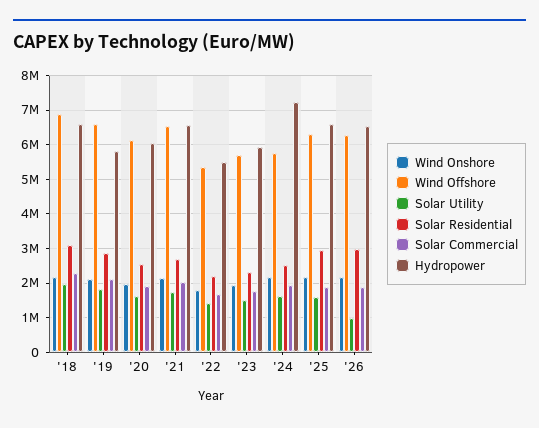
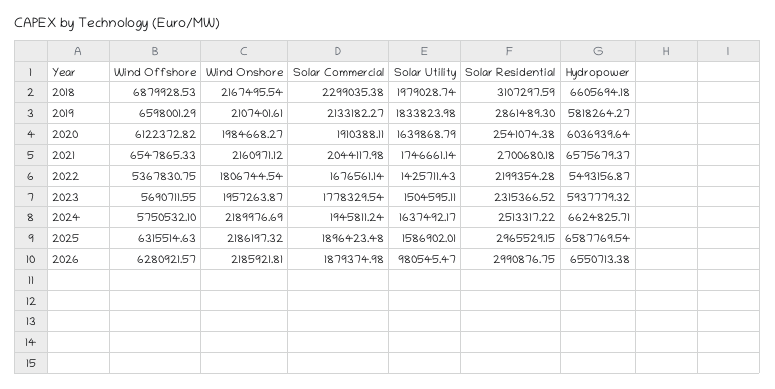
  {
    "Wind Onshore": {
      "'18": 2167495.54,
      "'19": 2107401.61,
      "'20": 1984668.27,
      "'21": 2160971.12,
      "'22": 1806744.54,
      "'23": 1957263.87,
      "'24": 2189976.69,
      "'25": 2186197.32,
      "'26": 2185921.81
    },
    "Wind Offshore": {
      "'18": 6879928.53,
      "'19": 6598001.29,
      "'20": 6122372.82,
      "'21": 6547865.33,
      "'22": 5367830.75,
      "'23": 5690711.55,
      "'24": 5750532.1,
      "'25": 6315514.63,
      "'26": 6280921.57
    },
    "Solar Utility": {
      "'18": 1979028.74,
      "'19": 1833823.98,
      "'20": 1639868.79,
      "'21": 1746661.14,
      "'22": 1425711.43,
      "'23": 1504595.11,
      "'24": 1637492.17,
      "'25": 1586902.01,
      "'26": 980545.47
    },
    "Solar Residential": {
      "'18": 3107297.59,
      "'19": 2861489.3,
      "'20": 2541074.38,
      "'21": 2700680.18,
      "'22": 2199354.28,
      "'23": 2315366.52,
      "'24": 2513317.22,
      "'25": 2965529.15,
      "'26": 2990876.75
    },
    "Solar Commercial": {
      "'18": 2299035.38,
      "'19": 2133182.27,
      "'20": 1910388.11,
      "'21": 2044117.98,
      "'22": 1676561.14,
      "'23": 1778329.54,
      "'24": 1945811.24,
      "'25": 1896423.48,
      "'26": 1879374.98
    },
    "Hydropower": {
      "'18": 6605694.18,
      "'19": 5818264.27,
      "'20": 6036939.64,
      "'21": 6575679.37,
      "'22": 5493156.87,
      "'23": 5937779.32,
-     "'24": 7200000,
+     "'24": 6624825.71,
      "'25": 6587769.54,
      "'26": 6550713.38
    }
  }

